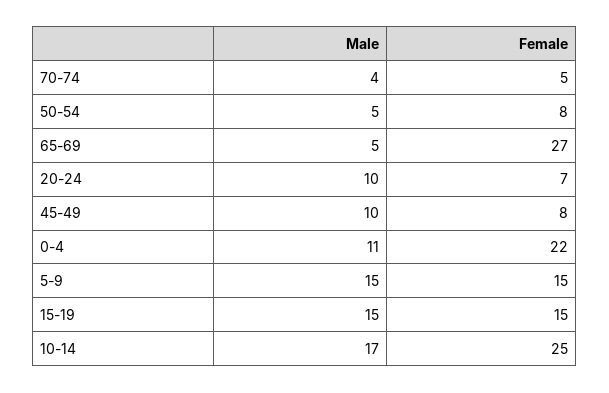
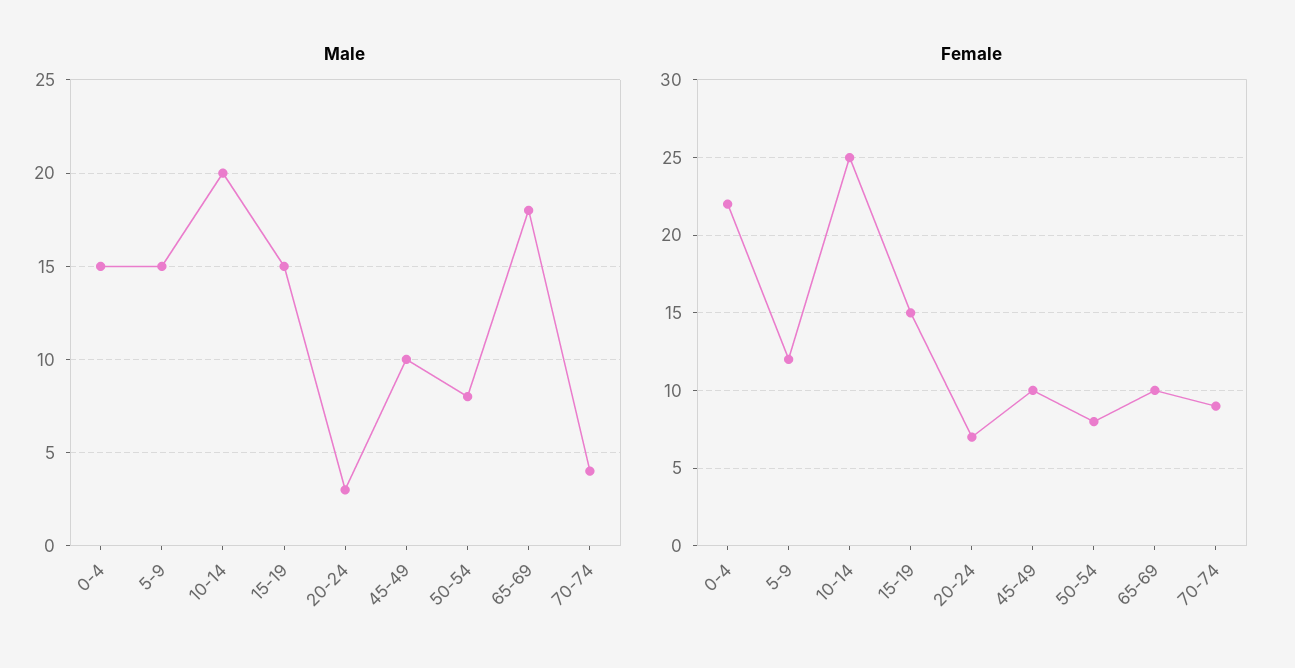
  {
    "Male": {
      "70-74": 4,
-     "50-54": 5,
+     "50-54": 8,
-     "65-69": 5,
+     "65-69": 18,
-     "20-24": 10,
+     "20-24": 3,
      "45-49": 10,
-     "0-4": 11,
+     "0-4": 15,
      "5-9": 15,
      "15-19": 15,
-     "10-14": 17
+     "10-14": 20
    },
    "Female": {
-     "70-74": 5,
+     "70-74": 9,
      "50-54": 8,
-     "65-69": 27,
+     "65-69": 10,
      "20-24": 7,
-     "45-49": 8,
+     "45-49": 10,
      "0-4": 22,
-     "5-9": 15,
+     "5-9": 12,
      "15-19": 15,
      "10-14": 25
    }
  }

